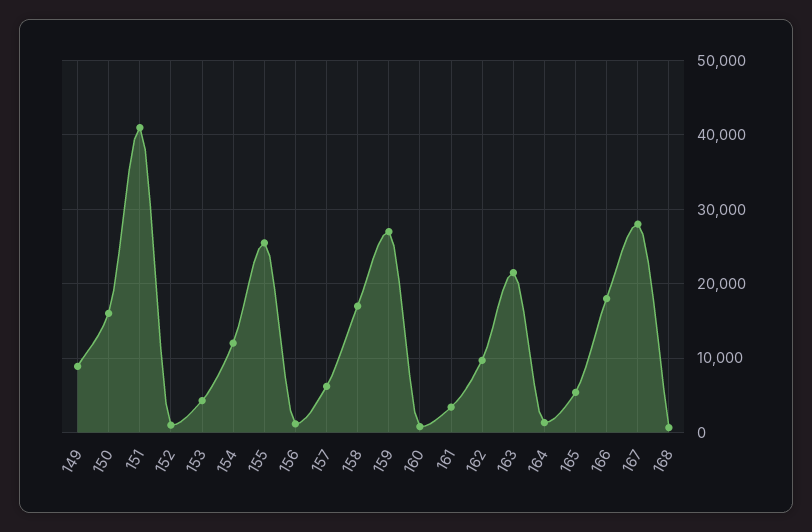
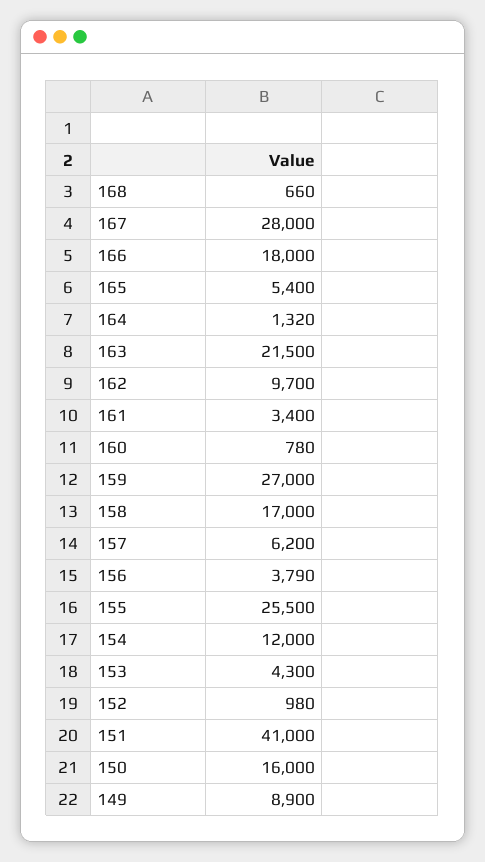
  {
    "149": 8900,
    "150": 16000,
    "151": 41000,
    "152": 980,
    "153": 4300,
    "154": 12000,
    "155": 25500,
-   "156": 1000,
+   "156": 3790,
    "157": 6200,
    "158": 17000,
    "159": 27000,
    "160": 780,
    "161": 3400,
    "162": 9700,
    "163": 21500,
    "164": 1320,
    "165": 5400,
    "166": 18000,
    "167": 28000,
    "168": 660
  }

